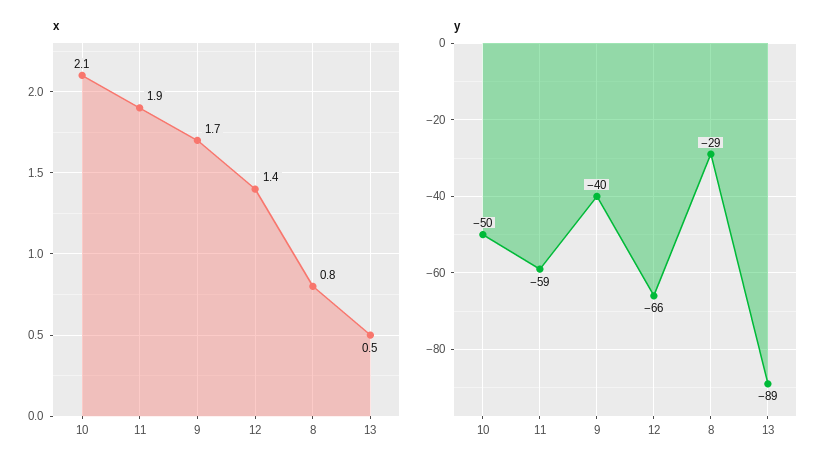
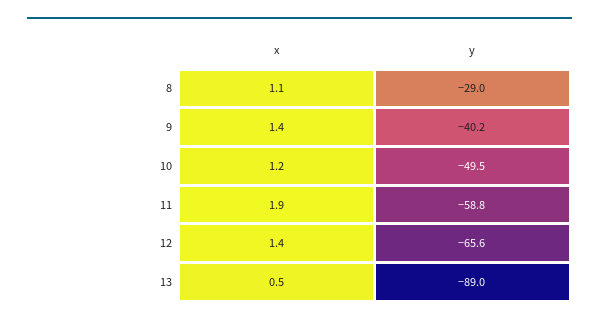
  {
    "x": {
-     "10": 2.1,
+     "10": 1.2,
      "11": 1.9,
-     "9": 1.7,
+     "9": 1.4,
      "12": 1.4,
-     "8": 0.8,
+     "8": 1.1,
      "13": 0.5
    },
    "y": {
      "10": -49.5,
      "11": -58.8,
      "9": -40.2,
      "12": -65.6,
      "8": -29,
      "13": -89
    }
  }

